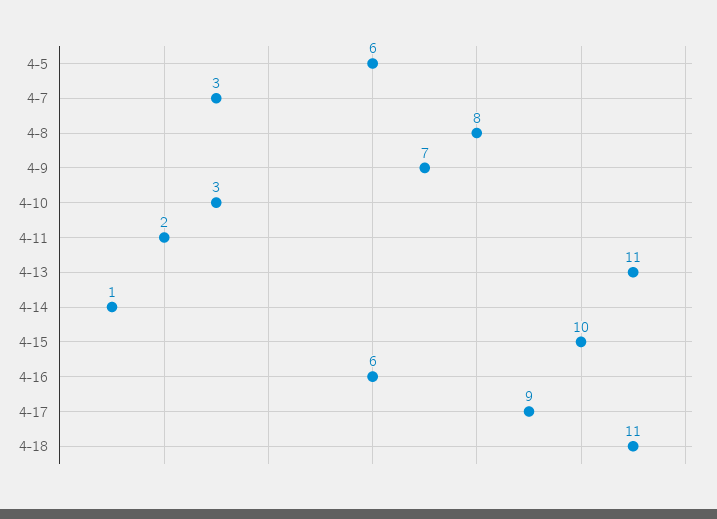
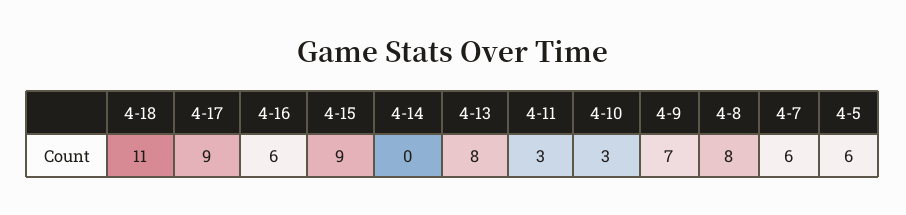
  {
    "4-5": 6,
-   "4-7": 3,
+   "4-7": 6,
    "4-8": 8,
    "4-9": 7,
    "4-10": 3,
-   "4-11": 2,
+   "4-11": 3,
-   "4-13": 11,
+   "4-13": 8,
-   "4-14": 1,
+   "4-14": 0,
-   "4-15": 10,
+   "4-15": 9,
    "4-16": 6,
    "4-17": 9,
    "4-18": 11
  }

